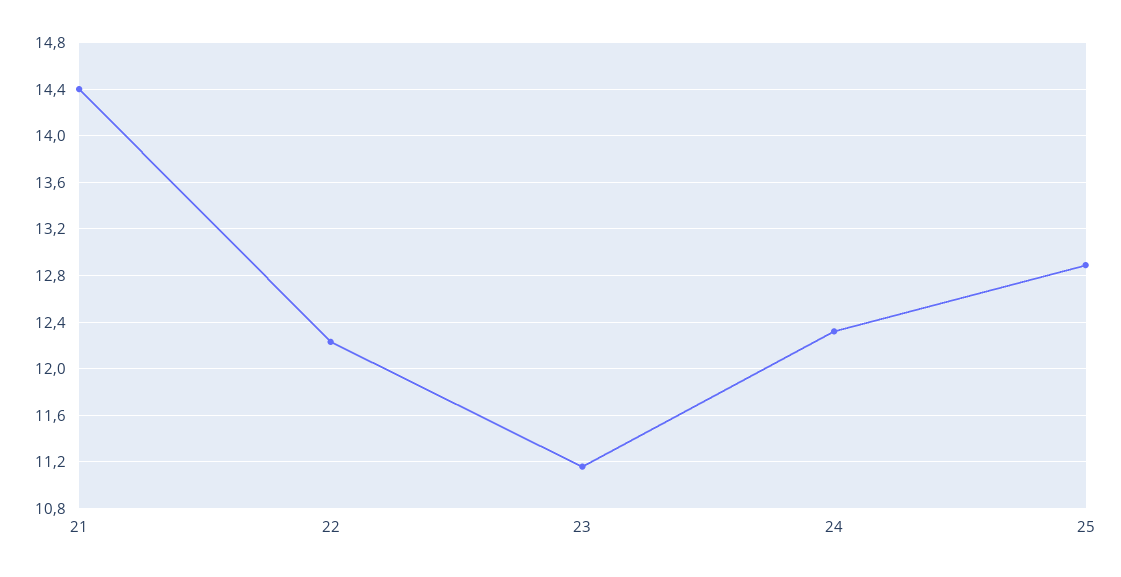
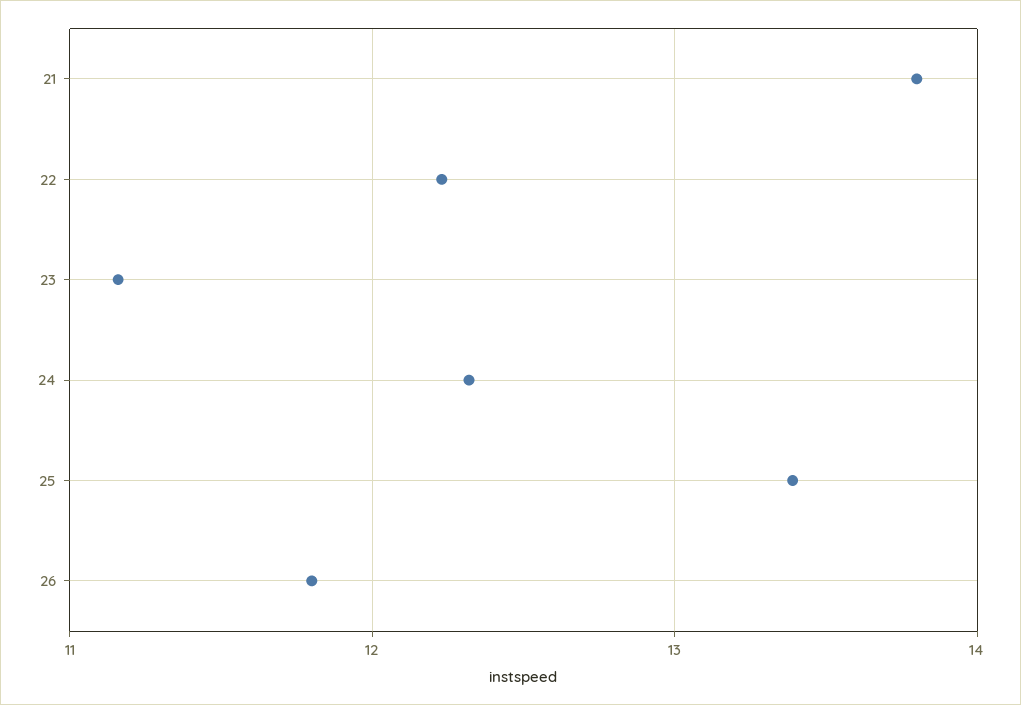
  {
-   "21": 14.4,
+   "21": 13.8,
    "22": 12.2,
    "23": 11.2,
    "24": 12.3,
-   "25": 12.9
+   "25": 13.4,
+   "26": 11.8
  }

